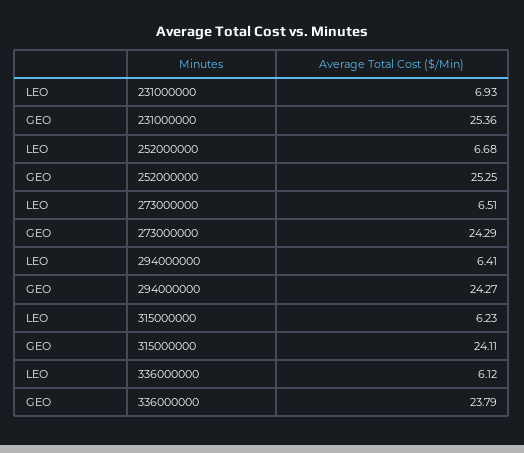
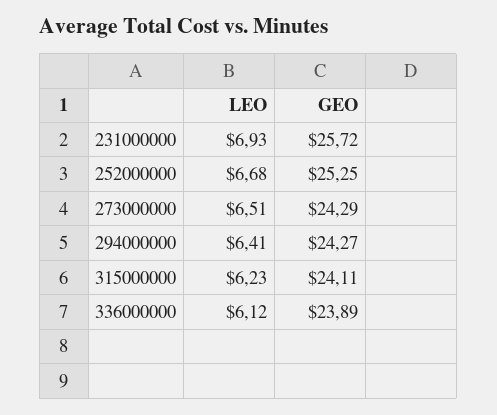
  {
    "LEO": {
      "231000000": 6.93,
      "252000000": 6.68,
      "273000000": 6.51,
      "294000000": 6.41,
      "315000000": 6.23,
      "336000000": 6.12
    },
    "GEO": {
-     "231000000": 25.36,
+     "231000000": 25.72,
      "252000000": 25.25,
      "273000000": 24.29,
      "294000000": 24.27,
      "315000000": 24.11,
-     "336000000": 23.79
+     "336000000": 23.89
    }
  }

